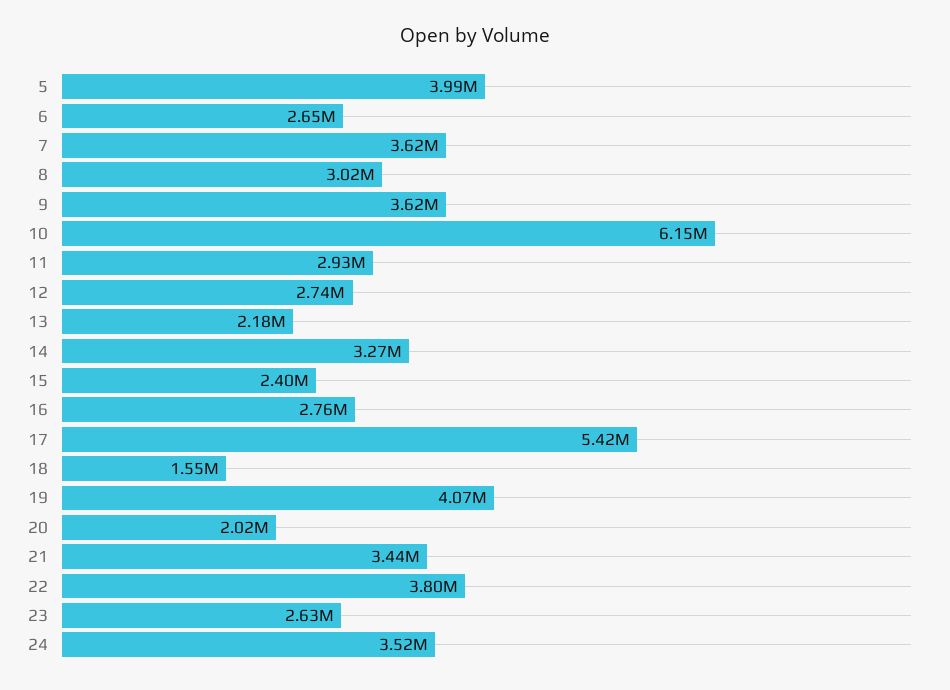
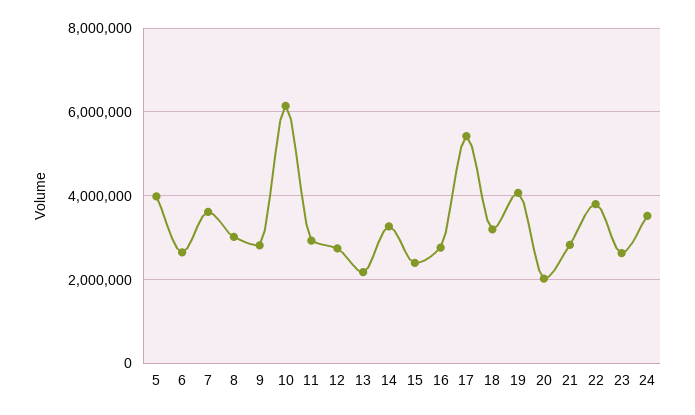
  {
    "5": 3990000,
    "6": 2650000,
    "7": 3620000,
    "8": 3020000,
-   "9": 3620000,
+   "9": 2800000,
    "10": 6150000,
    "11": 2930000,
    "12": 2740000,
    "13": 2180000,
    "14": 3270000,
    "15": 2400000,
    "16": 2760000,
    "17": 5420000,
-   "18": 1550000,
+   "18": 3200000,
    "19": 4070000,
    "20": 2020000,
-   "21": 3440000,
+   "21": 2800000,
    "22": 3800000,
    "23": 2630000,
    "24": 3520000
  }

